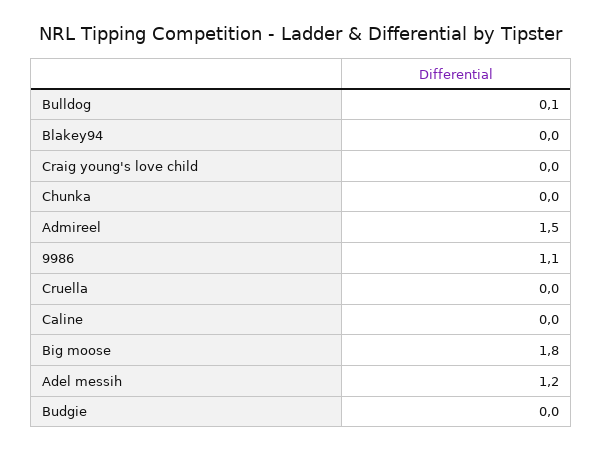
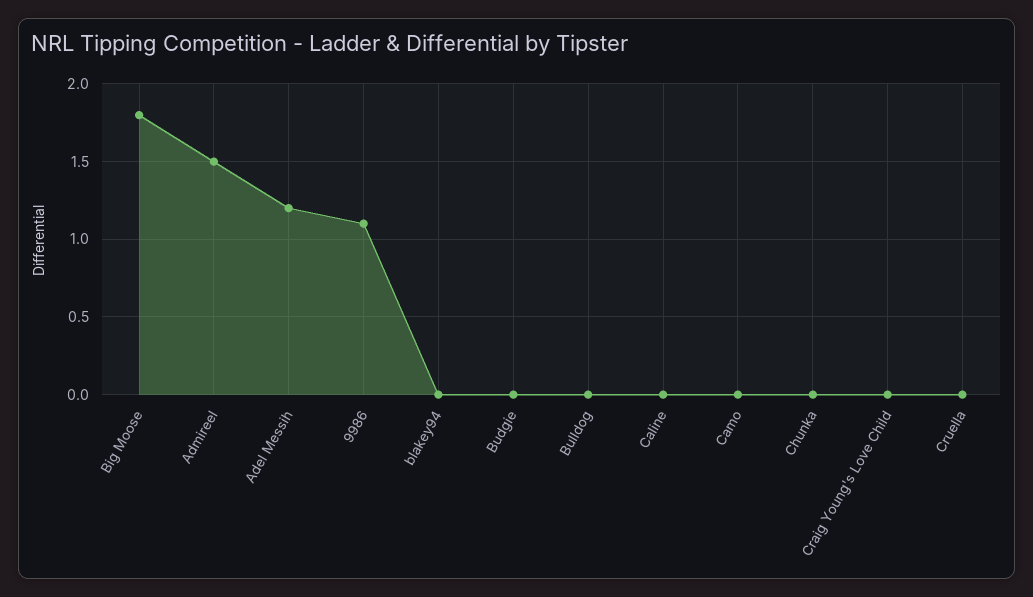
  {
-   "Bulldog": 0.1,
+   "Bulldog": 0,
    "Blakey94": 0,
    "Craig young's love child": 0,
    "Chunka": 0,
    "Admireel": 1.5,
    "9986": 1.1,
    "Cruella": 0,
    "Caline": 0,
    "Big moose": 1.8,
    "Adel messih": 1.2,
-   "Budgie": 0
+   "Budgie": 0,
+   "Camo": 0
  }

